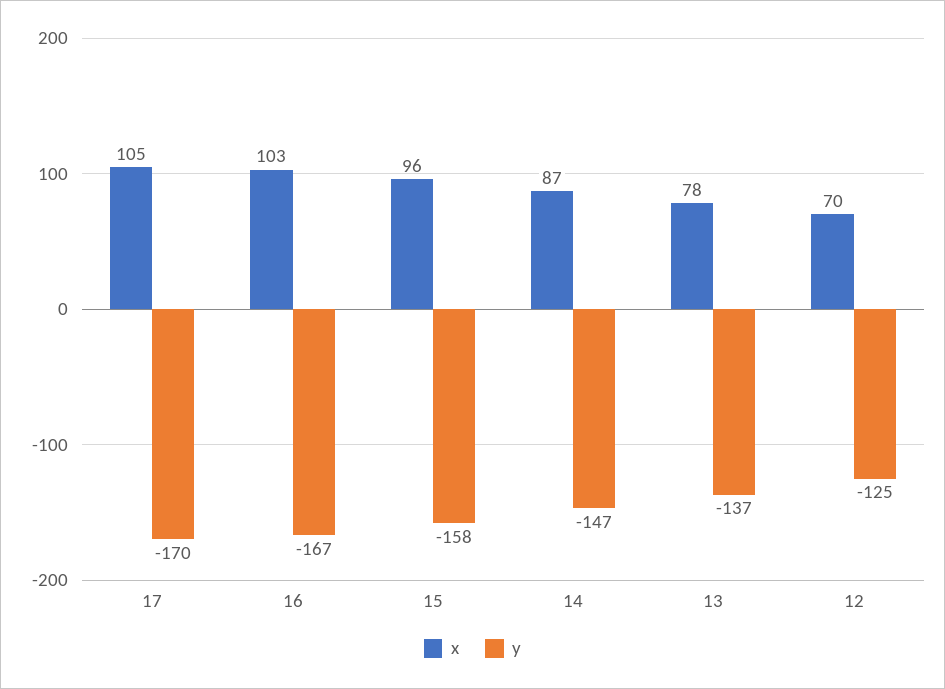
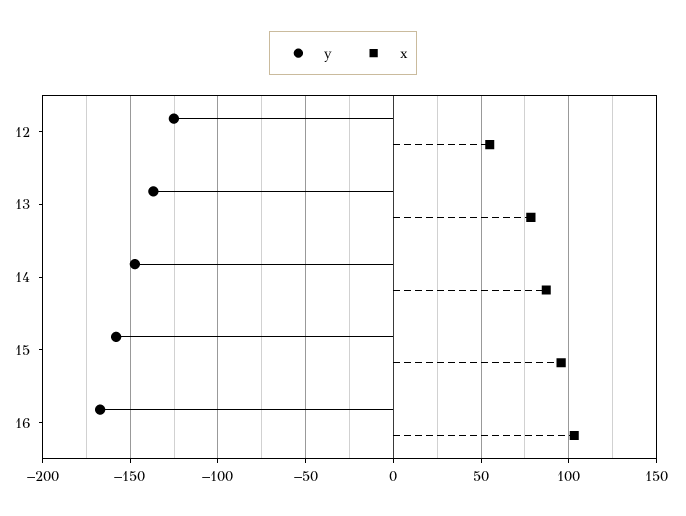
  {
    "x": {
-     "17": 105,
      "16": 103,
      "15": 96,
      "14": 87,
      "13": 78,
-     "12": 70
+     "12": 55
    },
    "y": {
-     "17": -170,
      "16": -167,
      "15": -158,
      "14": -147,
      "13": -137,
      "12": -125
    }
  }

